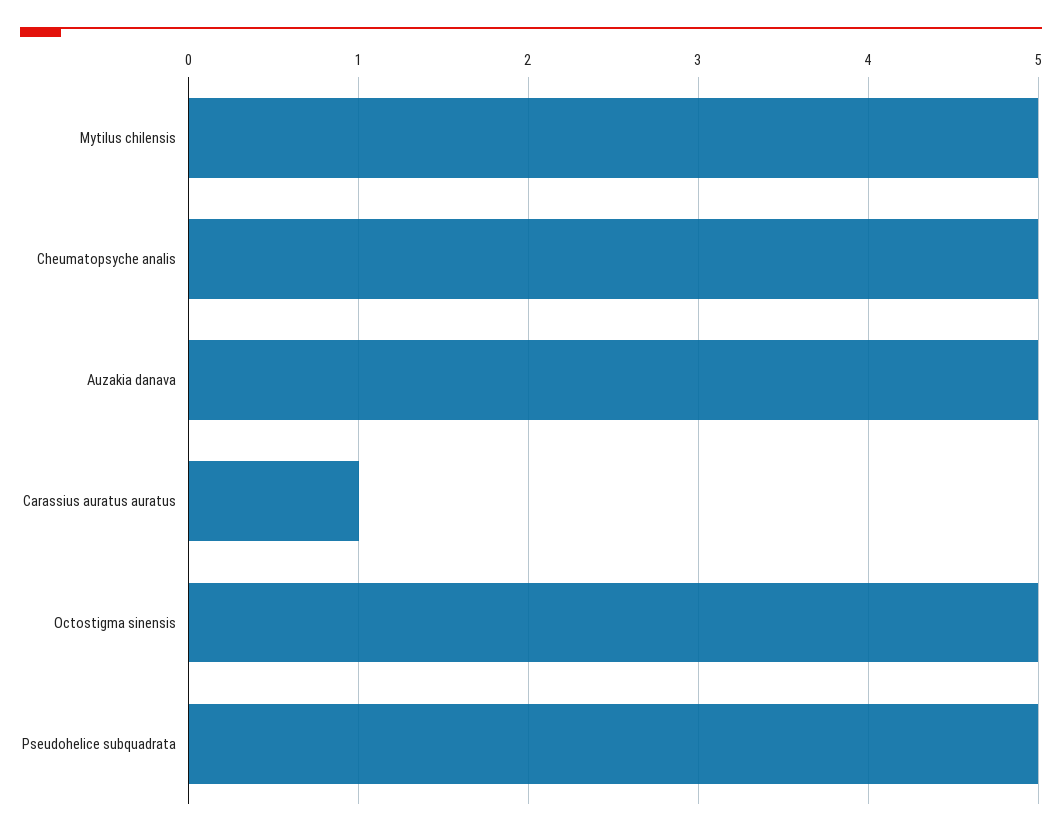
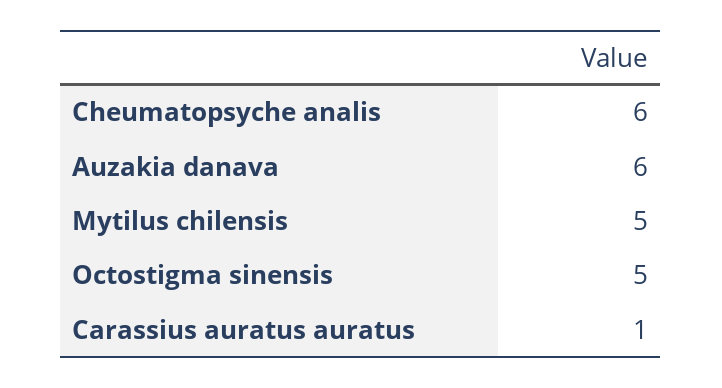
  {
    "Mytilus chilensis": 5,
-   "Cheumatopsyche analis": 5,
+   "Cheumatopsyche analis": 6,
-   "Auzakia danava": 5,
+   "Auzakia danava": 6,
    "Carassius auratus auratus": 1,
-   "Octostigma sinensis": 5,
+   "Octostigma sinensis": 5
-   "Pseudohelice subquadrata": 5
  }

